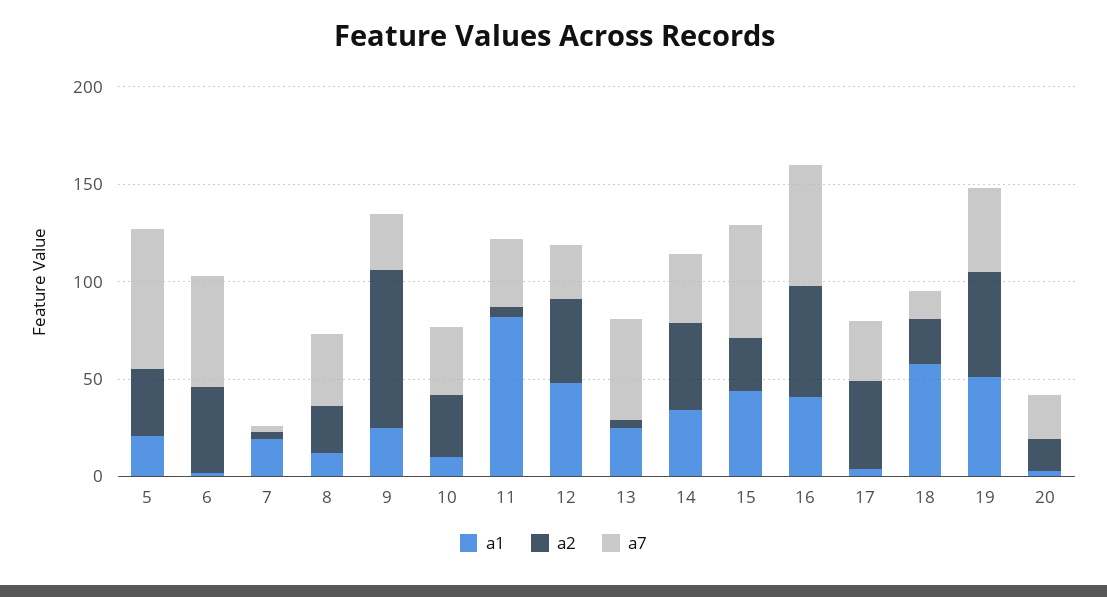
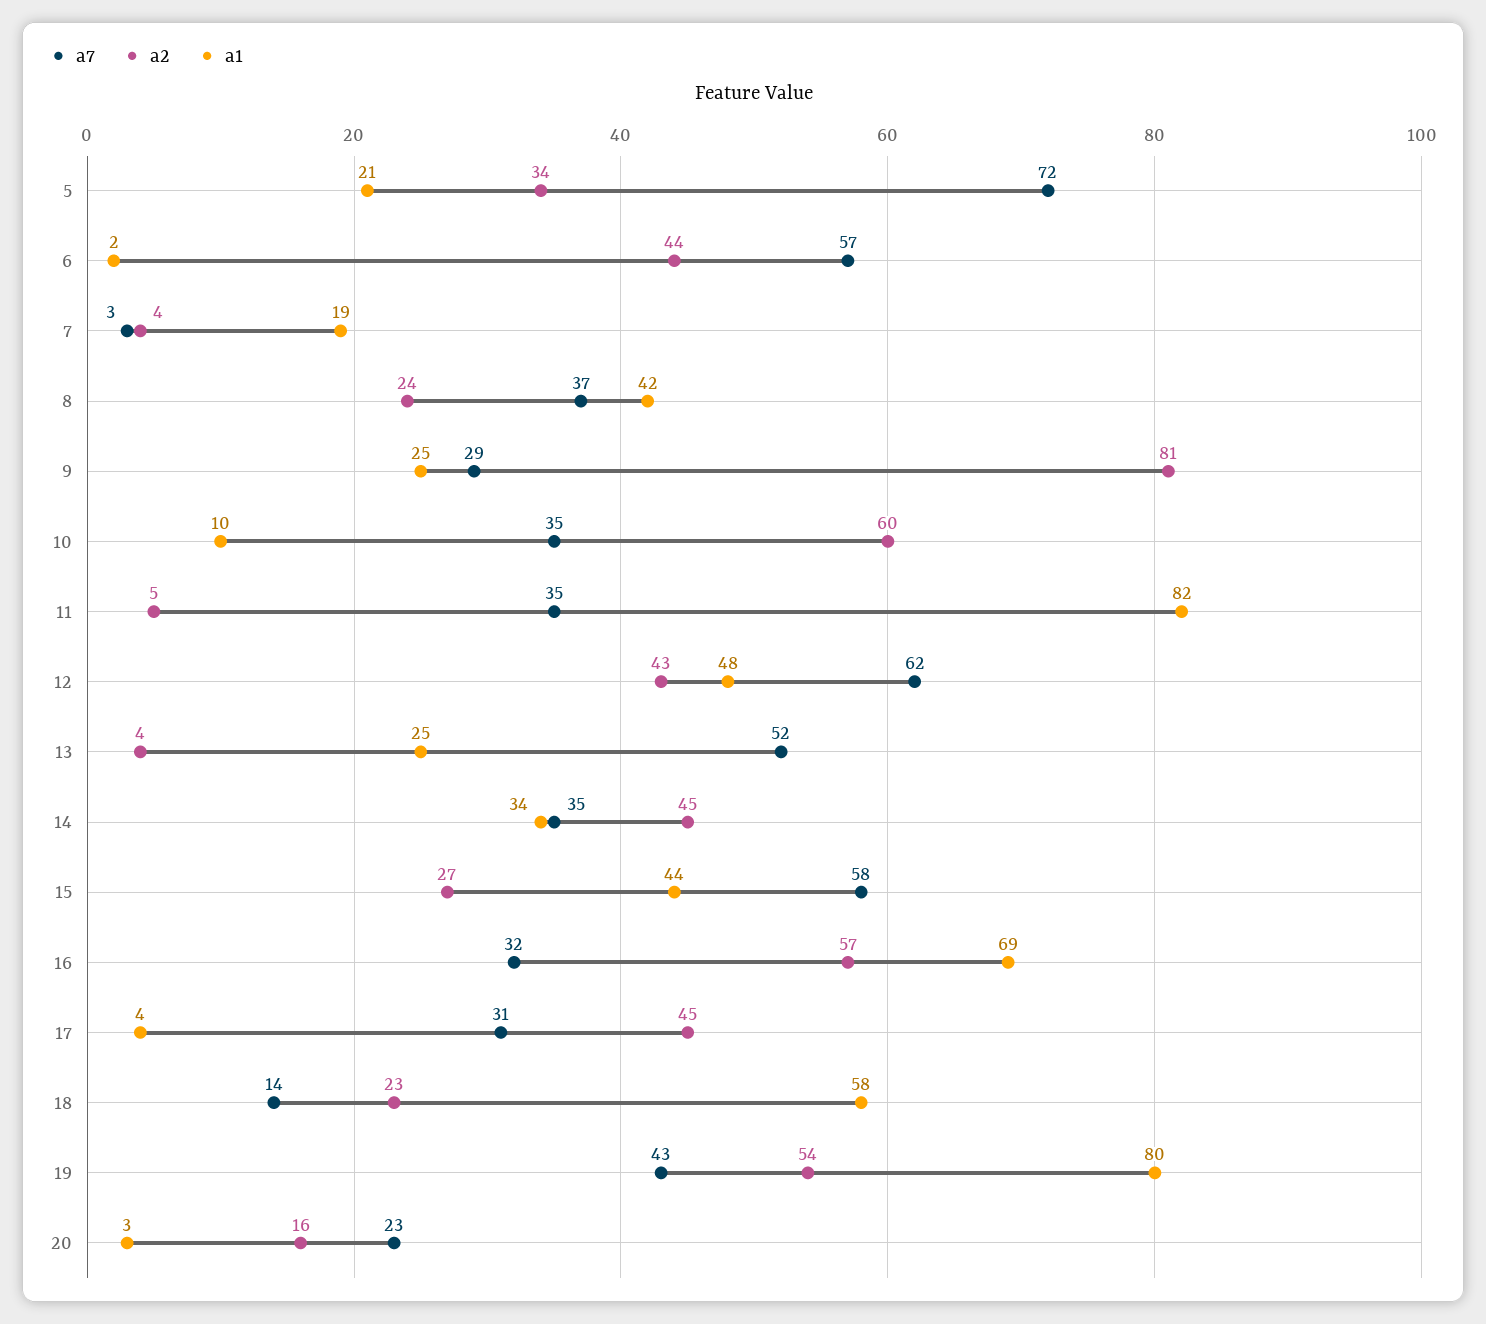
  {
    "a1": {
      "5": 21,
      "6": 2,
      "7": 19,
-     "8": 10,
+     "8": 42,
      "9": 25,
      "10": 10,
      "11": 82,
      "12": 48,
      "13": 25,
      "14": 34,
      "15": 44,
-     "16": 40,
+     "16": 69,
      "17": 4,
      "18": 58,
-     "19": 50,
+     "19": 80,
      "20": 3
    },
    "a2": {
      "5": 34,
      "6": 44,
      "7": 4,
      "8": 24,
      "9": 81,
-     "10": 30,
+     "10": 60,
      "11": 5,
      "12": 43,
      "13": 4,
      "14": 45,
      "15": 27,
      "16": 57,
      "17": 45,
      "18": 23,
      "19": 54,
      "20": 16
    },
    "a7": {
      "5": 72,
      "6": 57,
      "7": 3,
      "8": 37,
      "9": 29,
      "10": 35,
      "11": 35,
-     "12": 30,
+     "12": 62,
      "13": 52,
      "14": 35,
      "15": 58,
-     "16": 60,
+     "16": 32,
      "17": 31,
      "18": 14,
      "19": 43,
      "20": 23
    }
  }

